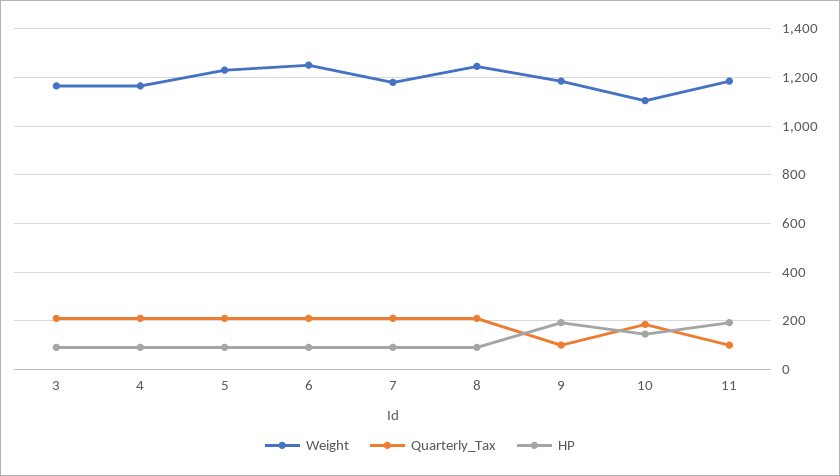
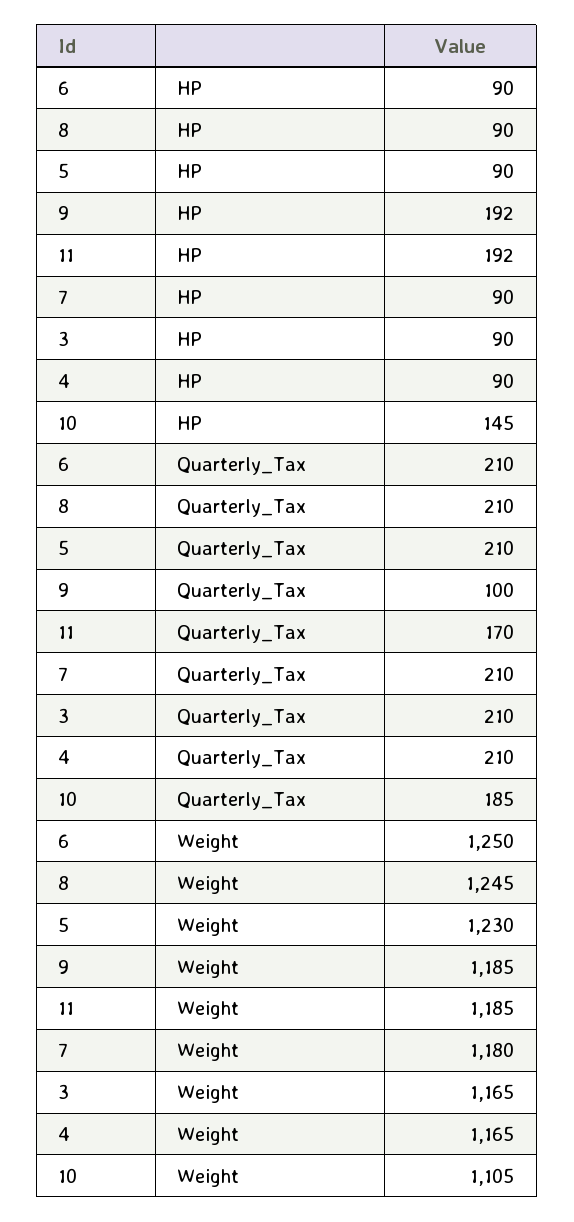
  {
    "Weight": {
      "3": 1165,
      "4": 1165,
      "5": 1230,
      "6": 1250,
      "7": 1180,
      "8": 1245,
      "9": 1185,
      "10": 1105,
      "11": 1185
    },
    "Quarterly_Tax": {
      "3": 210,
      "4": 210,
      "5": 210,
      "6": 210,
      "7": 210,
      "8": 210,
      "9": 100,
      "10": 185,
-     "11": 100
+     "11": 170
    },
    "HP": {
      "3": 90,
      "4": 90,
      "5": 90,
      "6": 90,
      "7": 90,
      "8": 90,
      "9": 192,
      "10": 145,
      "11": 192
    }
  }

